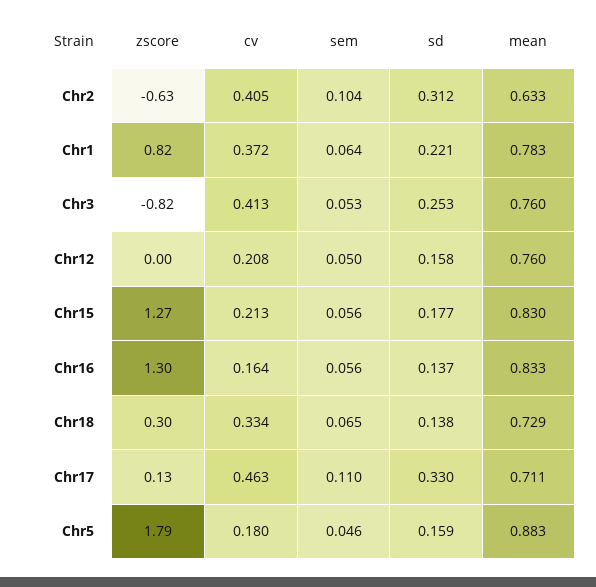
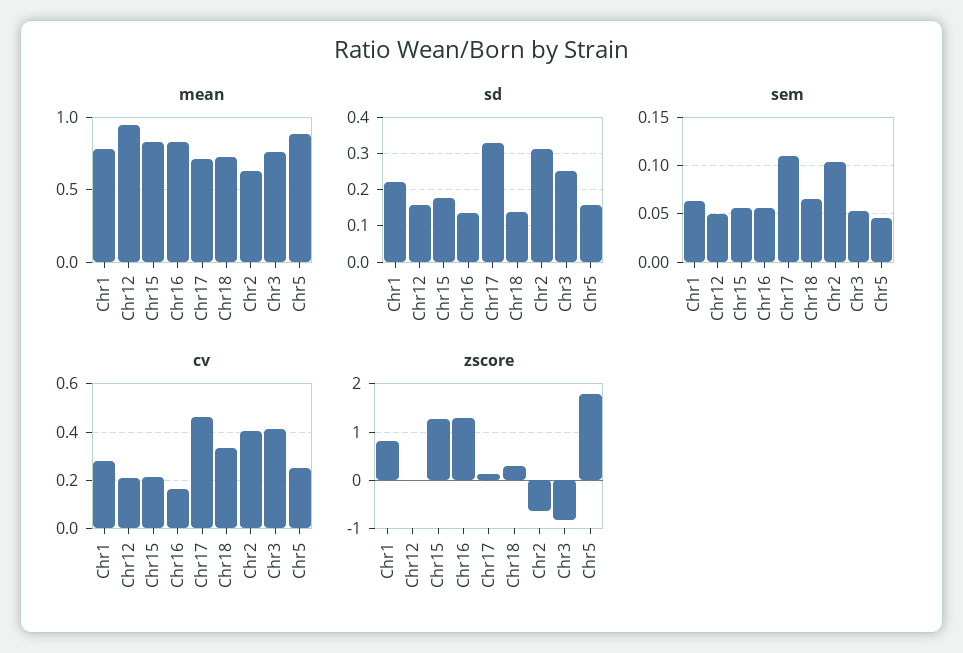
  {
    "zscore": {
      "Chr2": -0.63,
      "Chr1": 0.82,
      "Chr3": -0.82,
      "Chr12": 0,
      "Chr15": 1.27,
      "Chr16": 1.3,
      "Chr18": 0.3,
      "Chr17": 0.13,
      "Chr5": 1.79
    },
    "cv": {
      "Chr2": 0.405,
-     "Chr1": 0.372,
+     "Chr1": 0.275,
      "Chr3": 0.413,
      "Chr12": 0.208,
      "Chr15": 0.213,
      "Chr16": 0.164,
      "Chr18": 0.334,
      "Chr17": 0.463,
-     "Chr5": 0.18
+     "Chr5": 0.25
    },
    "sem": {
      "Chr2": 0.104,
      "Chr1": 0.064,
      "Chr3": 0.053,
      "Chr12": 0.05,
      "Chr15": 0.056,
      "Chr16": 0.056,
      "Chr18": 0.065,
      "Chr17": 0.11,
      "Chr5": 0.046
    },
    "sd": {
      "Chr2": 0.312,
      "Chr1": 0.221,
      "Chr3": 0.253,
      "Chr12": 0.158,
      "Chr15": 0.177,
      "Chr16": 0.137,
      "Chr18": 0.138,
      "Chr17": 0.33,
      "Chr5": 0.159
    },
    "mean": {
      "Chr2": 0.633,
      "Chr1": 0.783,
      "Chr3": 0.76,
-     "Chr12": 0.76,
+     "Chr12": 0.95,
      "Chr15": 0.83,
      "Chr16": 0.833,
      "Chr18": 0.729,
      "Chr17": 0.711,
      "Chr5": 0.883
    }
  }

